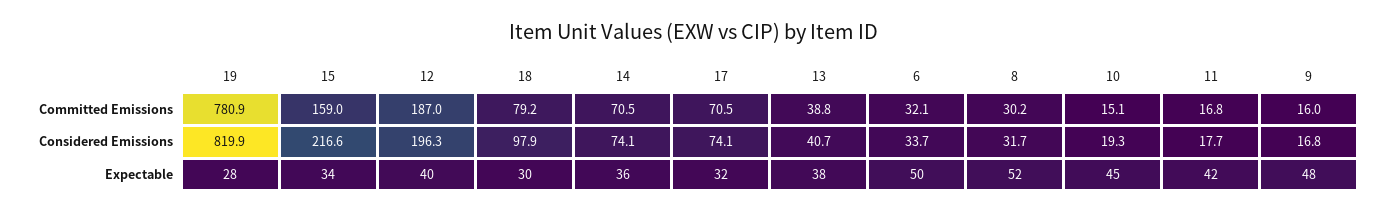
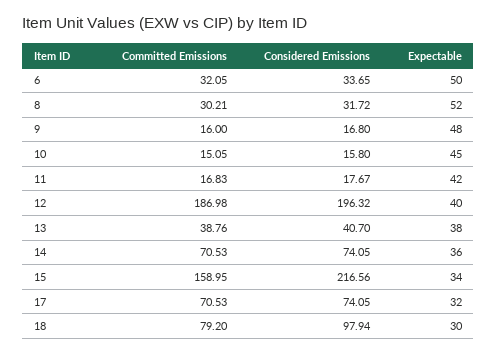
  {
-   "19": {
-     "Committed Emissions": 780.9,
-     "Considered Emissions": 819.9,
-     "Expectable": 28
-   },
    "15": {
      "Committed Emissions": 158.95,
      "Considered Emissions": 216.56,
      "Expectable": 34
    },
    "12": {
      "Committed Emissions": 186.98,
      "Considered Emissions": 196.32,
      "Expectable": 40
    },
    "18": {
      "Committed Emissions": 79.2,
      "Considered Emissions": 97.94,
      "Expectable": 30
    },
    "14": {
      "Committed Emissions": 70.53,
      "Considered Emissions": 74.05,
      "Expectable": 36
    },
    "17": {
      "Committed Emissions": 70.53,
      "Considered Emissions": 74.05,
      "Expectable": 32
    },
    "13": {
      "Committed Emissions": 38.76,
      "Considered Emissions": 40.7,
      "Expectable": 38
    },
    "6": {
      "Committed Emissions": 32.05,
      "Considered Emissions": 33.65,
      "Expectable": 50
    },
    "8": {
      "Committed Emissions": 30.21,
      "Considered Emissions": 31.72,
      "Expectable": 52
    },
    "10": {
      "Committed Emissions": 15.05,
-     "Considered Emissions": 19.3,
+     "Considered Emissions": 15.8,
      "Expectable": 45
    },
    "11": {
      "Committed Emissions": 16.83,
      "Considered Emissions": 17.67,
      "Expectable": 42
    },
    "9": {
      "Committed Emissions": 16,
      "Considered Emissions": 16.8,
      "Expectable": 48
    }
  }

